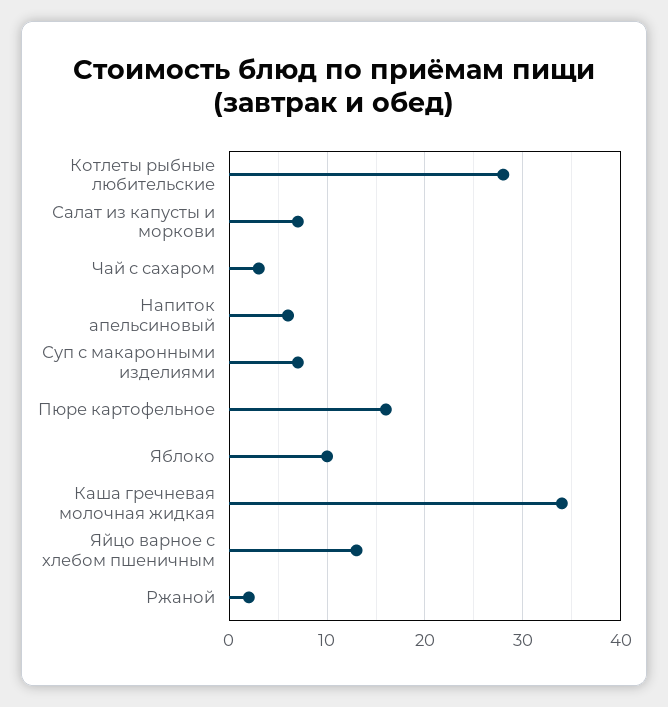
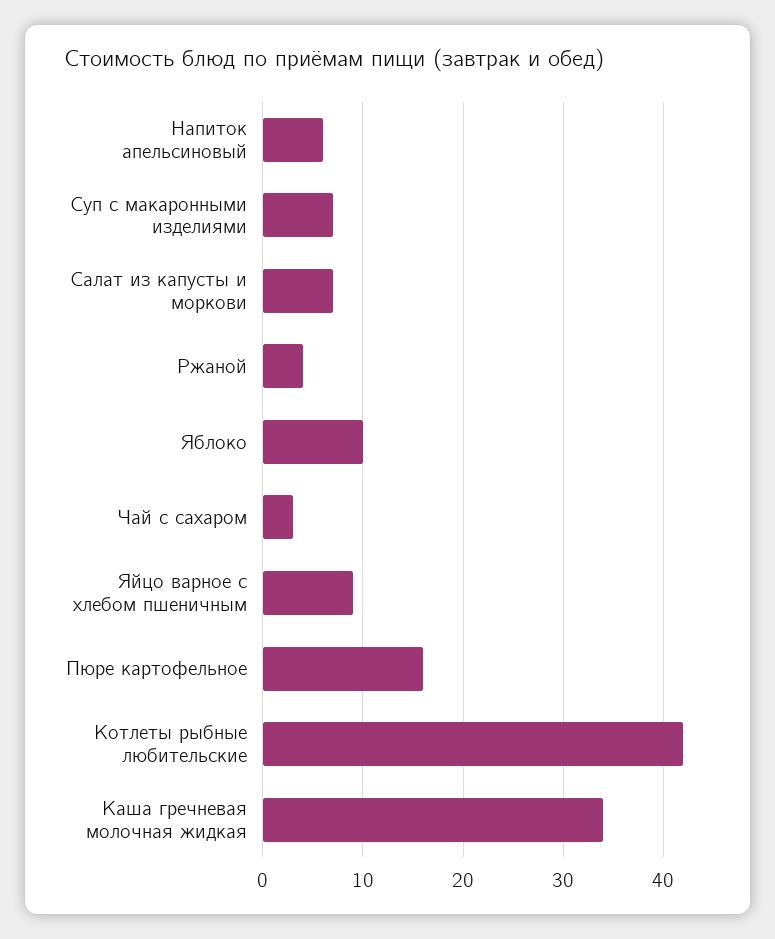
  {
-   "Котлеты рыбные любительские": 28,
+   "Котлеты рыбные любительские": 42,
    "Салат из капусты и моркови": 7,
    "Чай с сахаром": 3,
    "Напиток апельсиновый": 6,
    "Суп с макаронными изделиями": 7,
    "Пюре картофельное": 16,
    "Яблоко": 10,
    "Каша гречневая молочная жидкая": 34,
-   "Яйцо варное с хлебом пшеничным": 13,
+   "Яйцо варное с хлебом пшеничным": 9,
-   "Ржаной": 2
+   "Ржаной": 4
  }

